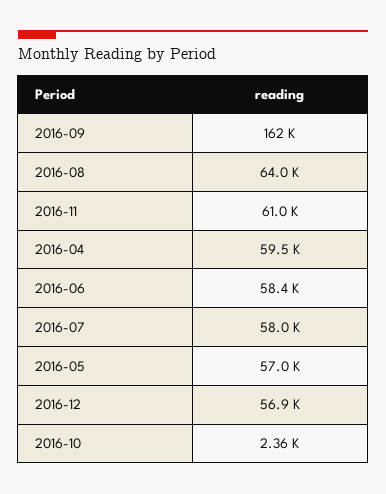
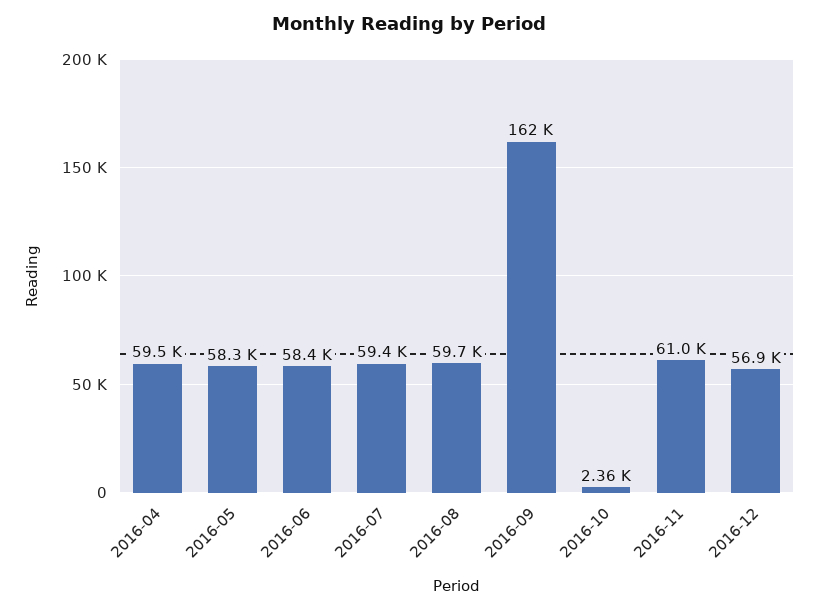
  {
    "2016-09": 162000,
-   "2016-08": 64000,
+   "2016-08": 59700,
    "2016-11": 61000,
    "2016-04": 59500,
    "2016-06": 58400,
-   "2016-07": 58000,
+   "2016-07": 59400,
-   "2016-05": 57000,
+   "2016-05": 58300,
    "2016-12": 56900,
    "2016-10": 2360
  }

